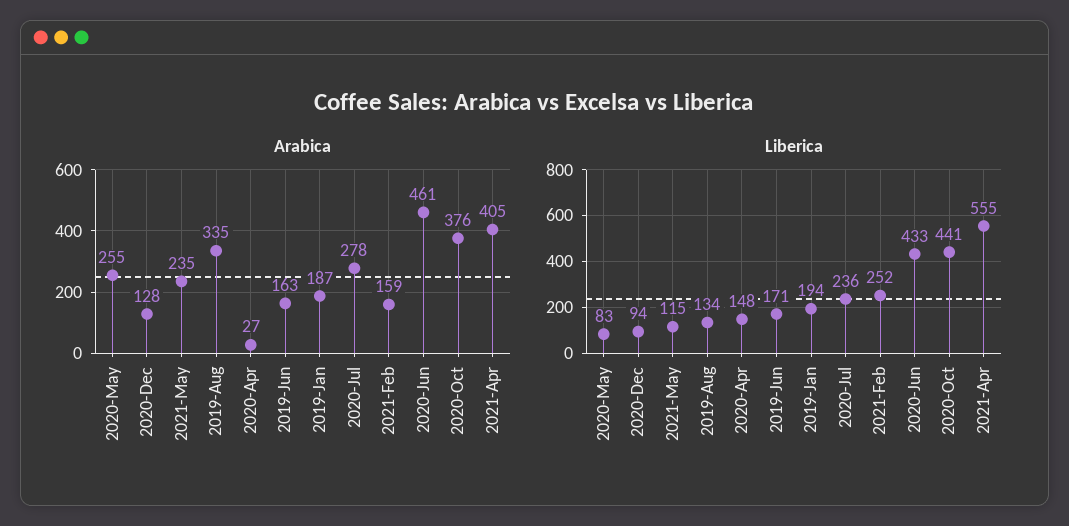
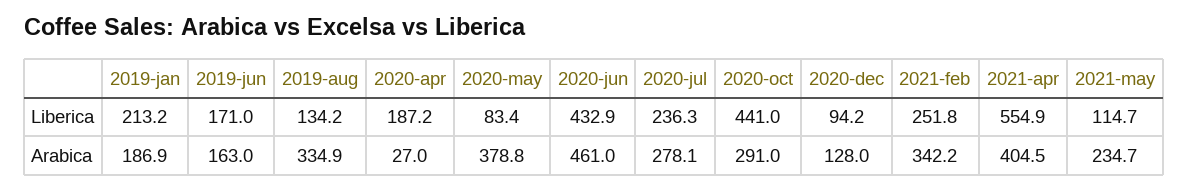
  {
    "Arabica": {
-     "2020-May": 255,
+     "2020-May": 378.8,
      "2020-Dec": 128,
      "2021-May": 234.7,
      "2019-Aug": 334.9,
      "2020-Apr": 27,
      "2019-Jun": 163,
      "2019-Jan": 186.9,
      "2020-Jul": 278.1,
-     "2021-Feb": 159,
+     "2021-Feb": 342.2,
      "2020-Jun": 461,
-     "2020-Oct": 376,
+     "2020-Oct": 291,
      "2021-Apr": 404.5
    },
    "Liberica": {
      "2020-May": 83.4,
      "2020-Dec": 94.2,
      "2021-May": 114.7,
      "2019-Aug": 134.2,
-     "2020-Apr": 148,
+     "2020-Apr": 187.2,
      "2019-Jun": 171,
-     "2019-Jan": 194,
+     "2019-Jan": 213.2,
      "2020-Jul": 236.3,
      "2021-Feb": 251.8,
      "2020-Jun": 432.9,
      "2020-Oct": 441,
      "2021-Apr": 554.9
    }
  }

